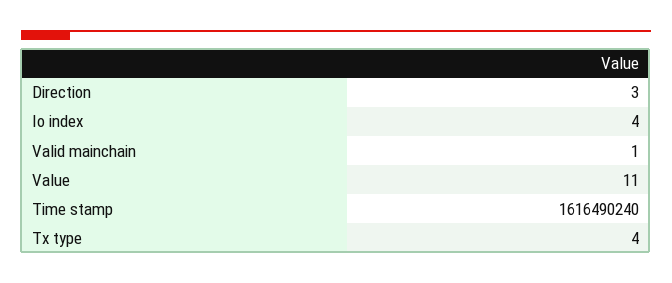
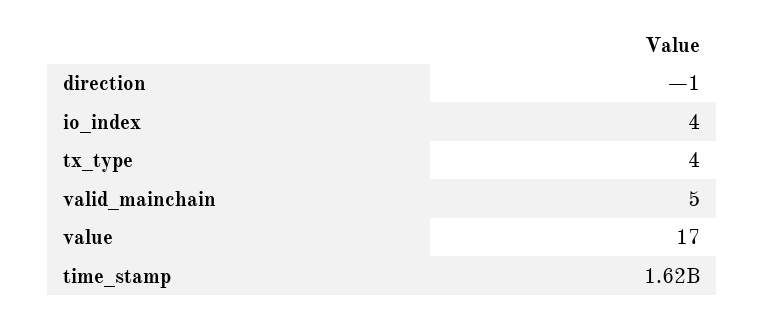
  {
-   "Direction": 3,
+   "Direction": -1,
    "Io index": 4,
-   "Valid mainchain": 1,
+   "Valid mainchain": 5,
-   "Value": 11,
+   "Value": 17,
    "Time stamp": 1616490240,
    "Tx type": 4
  }

